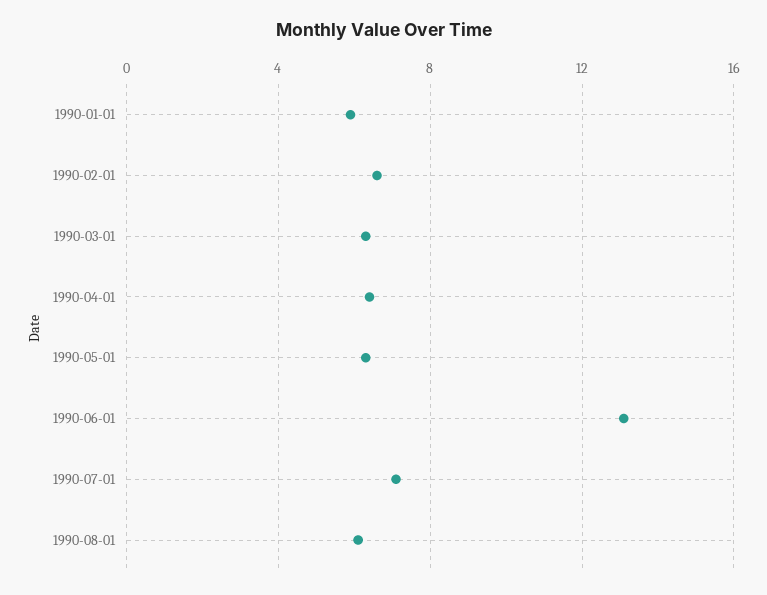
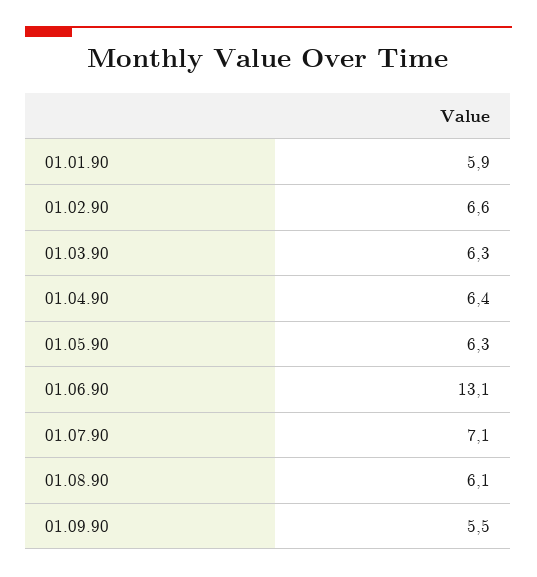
  {
    "1990-01-01": 5.9,
    "1990-02-01": 6.6,
    "1990-03-01": 6.3,
    "1990-04-01": 6.4,
    "1990-05-01": 6.3,
    "1990-06-01": 13.1,
    "1990-07-01": 7.1,
-   "1990-08-01": 6.1
+   "1990-08-01": 6.1,
+   "01.09.90": 5.5
  }

